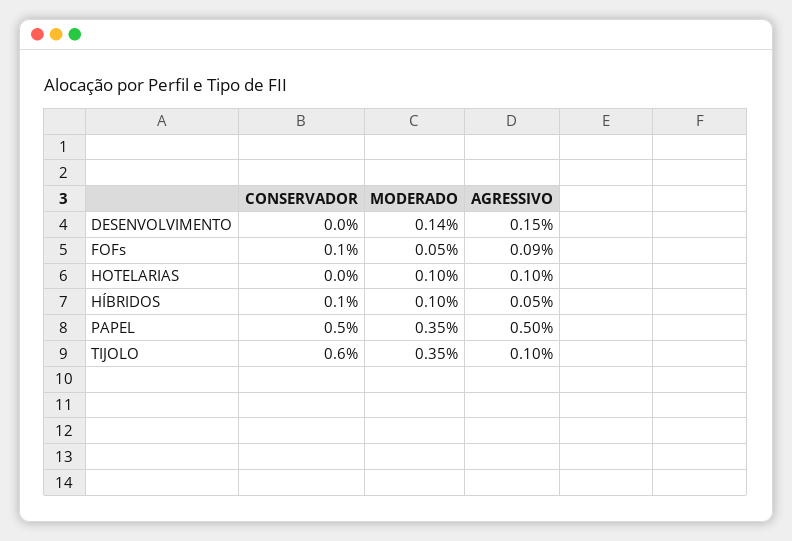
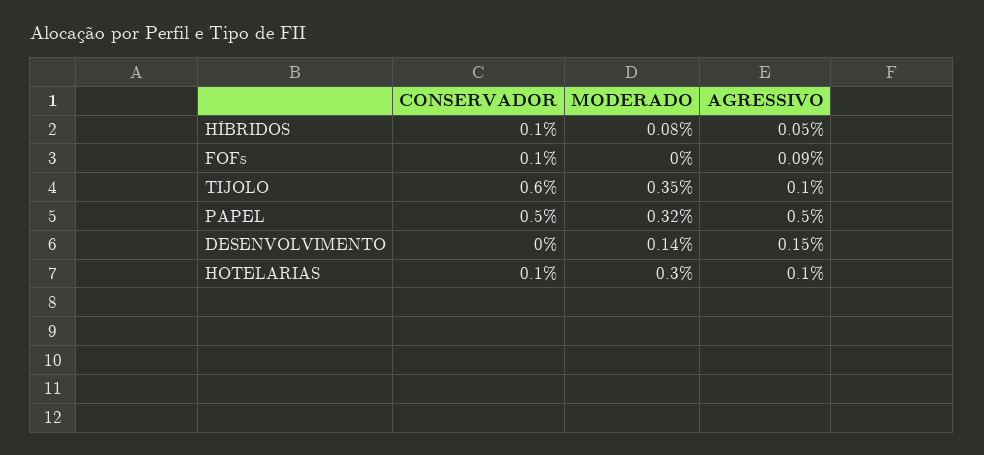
  {
    "CONSERVADOR": {
      "DESENVOLVIMENTO": 0,
      "FOFs": 0.1,
-     "HOTELARIAS": 0,
+     "HOTELARIAS": 0.1,
      "HÍBRIDOS": 0.1,
      "PAPEL": 0.5,
      "TIJOLO": 0.6
    },
    "MODERADO": {
      "DESENVOLVIMENTO": 0.14,
-     "FOFs": 0.05,
+     "FOFs": 0,
-     "HOTELARIAS": 0.1,
+     "HOTELARIAS": 0.3,
-     "HÍBRIDOS": 0.1,
+     "HÍBRIDOS": 0.08,
-     "PAPEL": 0.35,
+     "PAPEL": 0.32,
      "TIJOLO": 0.35
    },
    "AGRESSIVO": {
      "DESENVOLVIMENTO": 0.15,
      "FOFs": 0.09,
      "HOTELARIAS": 0.1,
      "HÍBRIDOS": 0.05,
      "PAPEL": 0.5,
      "TIJOLO": 0.1
    }
  }

